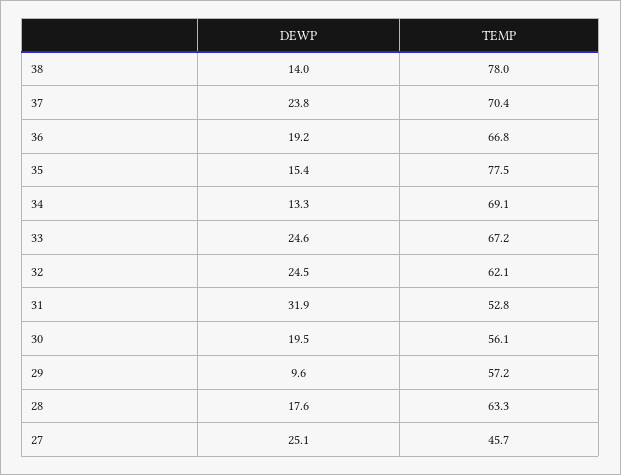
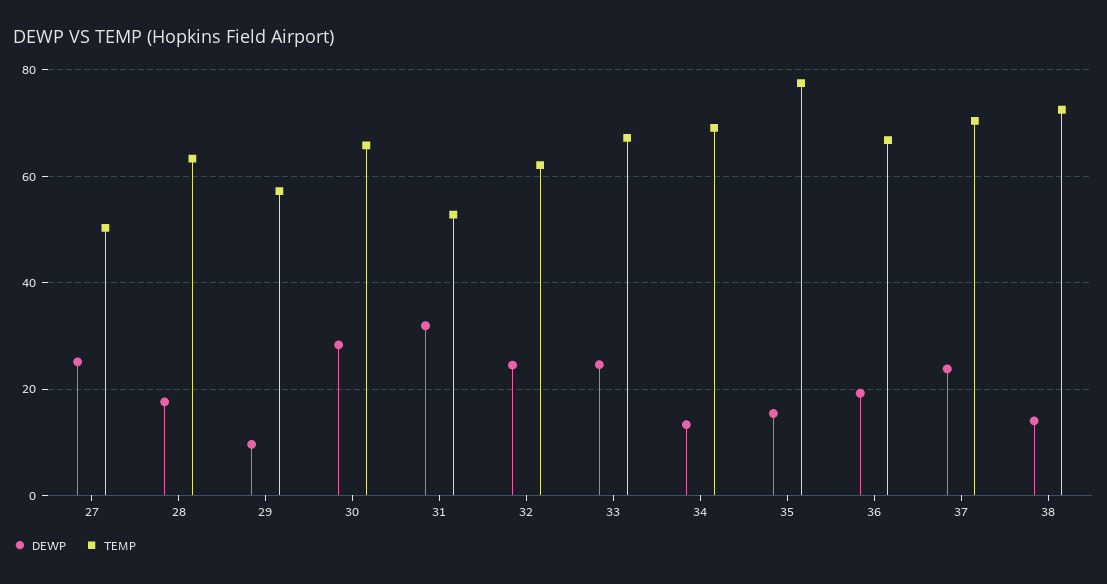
  {
    "DEWP": {
      "38": 14,
      "37": 23.8,
      "36": 19.2,
      "35": 15.4,
      "34": 13.3,
      "33": 24.6,
      "32": 24.5,
      "31": 31.9,
-     "30": 19.5,
+     "30": 28,
      "29": 9.6,
      "28": 17.6,
      "27": 25.1
    },
    "TEMP": {
-     "38": 78,
+     "38": 72,
      "37": 70.4,
      "36": 66.8,
      "35": 77.5,
      "34": 69.1,
      "33": 67.2,
      "32": 62.1,
      "31": 52.8,
-     "30": 56.1,
+     "30": 66,
      "29": 57.2,
      "28": 63.3,
-     "27": 45.7
+     "27": 50
    }
  }

